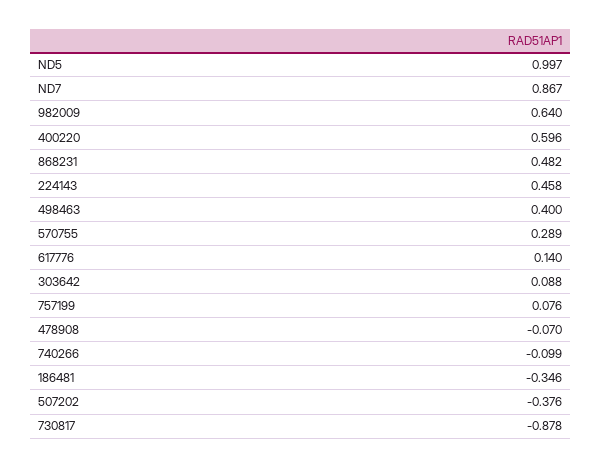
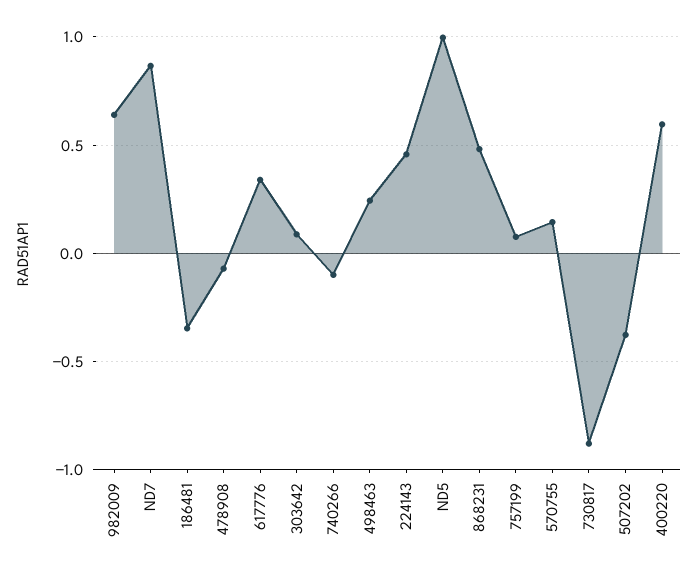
  {
    "ND5": 0.997,
    "ND7": 0.867,
    "982009": 0.64,
    "400220": 0.596,
    "868231": 0.482,
    "224143": 0.458,
-   "498463": 0.4,
+   "498463": 0.25,
-   "570755": 0.289,
+   "570755": 0.15,
-   "617776": 0.14,
+   "617776": 0.35,
    "303642": 0.088,
    "757199": 0.076,
    "478908": -0.07,
    "740266": -0.099,
    "186481": -0.346,
    "507202": -0.376,
    "730817": -0.878
  }

